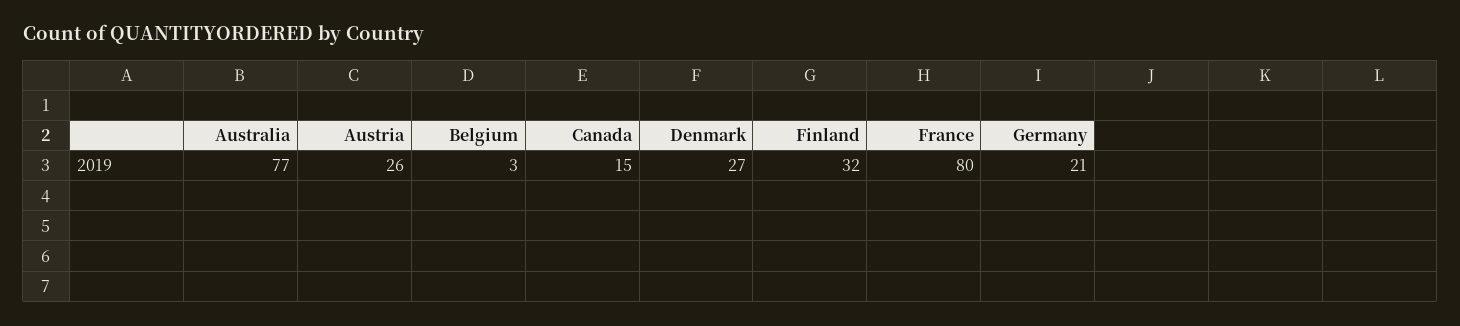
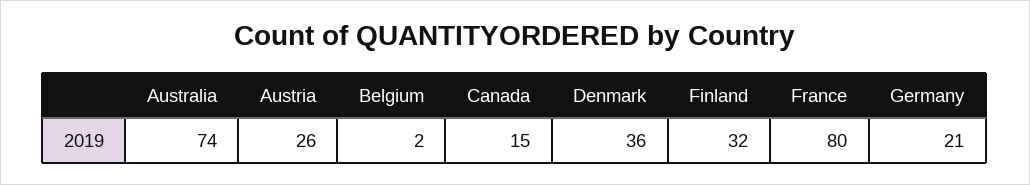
  {
-   "Australia": 77,
+   "Australia": 74,
    "Austria": 26,
-   "Belgium": 3,
+   "Belgium": 2,
    "Canada": 15,
-   "Denmark": 27,
+   "Denmark": 36,
    "Finland": 32,
    "France": 80,
    "Germany": 21
  }

